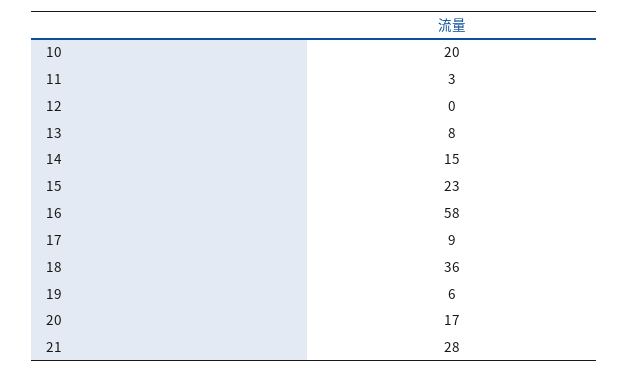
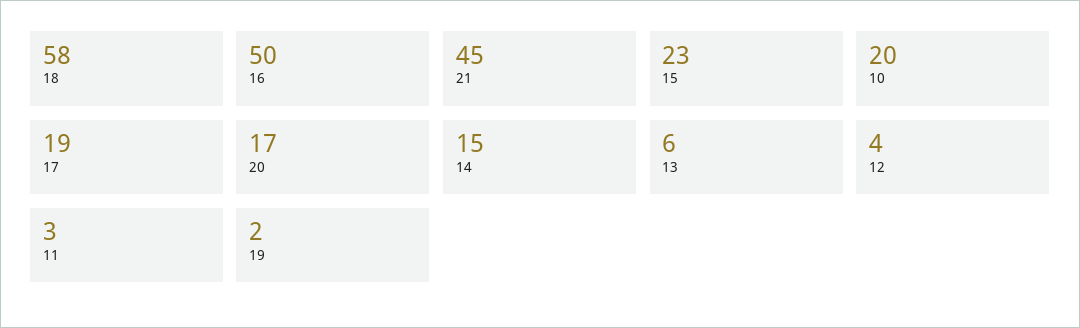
  {
    "10": 20,
    "11": 3,
-   "12": 0,
+   "12": 4,
-   "13": 8,
+   "13": 6,
    "14": 15,
    "15": 23,
-   "16": 58,
+   "16": 50,
-   "17": 9,
+   "17": 19,
-   "18": 36,
+   "18": 58,
-   "19": 6,
+   "19": 2,
    "20": 17,
-   "21": 28
+   "21": 45
  }

